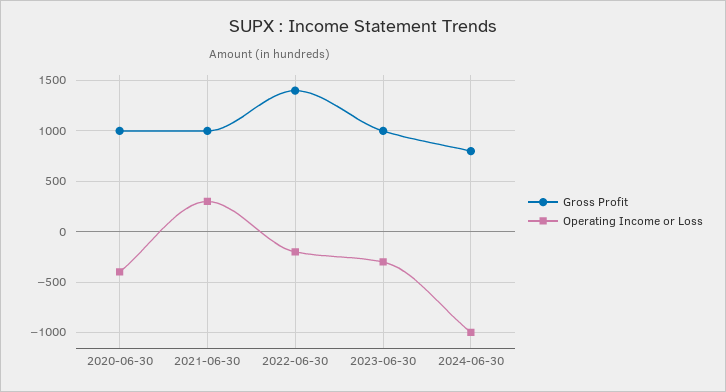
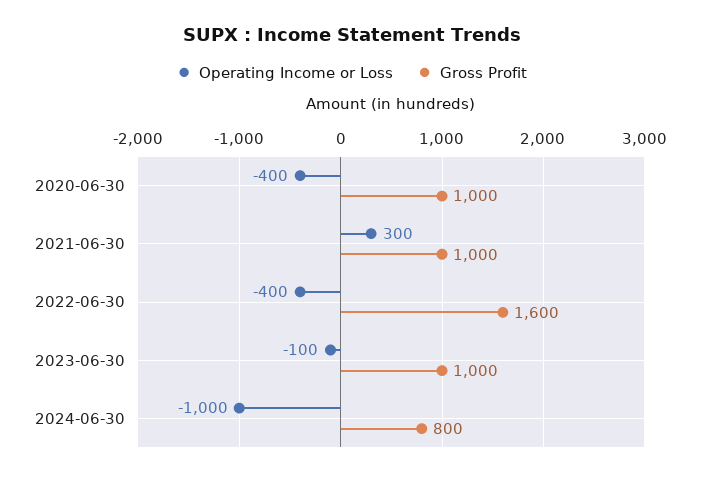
  {
    "Gross Profit": {
      "2020-06-30": 1000,
      "2021-06-30": 1000,
-     "2022-06-30": 1400,
+     "2022-06-30": 1600,
      "2023-06-30": 1000,
      "2024-06-30": 800
    },
    "Operating Income or Loss": {
      "2020-06-30": -400,
      "2021-06-30": 300,
-     "2022-06-30": -200,
+     "2022-06-30": -400,
-     "2023-06-30": -300,
+     "2023-06-30": -100,
      "2024-06-30": -1000
    }
  }

